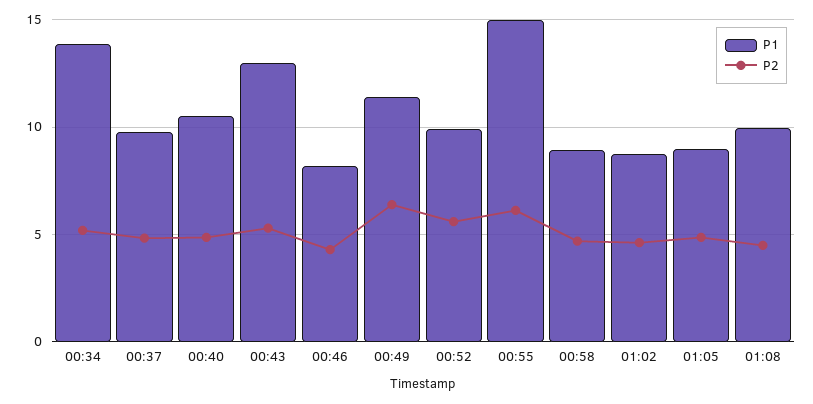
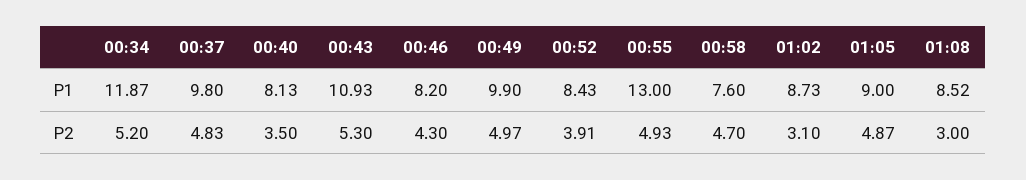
  {
    "P1": {
-     "00:34": 14,
+     "00:34": 11.87,
      "00:37": 9.8,
-     "00:40": 10.5,
+     "00:40": 8.13,
-     "00:43": 13,
+     "00:43": 10.93,
      "00:46": 8.2,
-     "00:49": 11.5,
+     "00:49": 9.9,
-     "00:52": 10,
+     "00:52": 8.43,
-     "00:55": 15,
+     "00:55": 13,
-     "00:58": 9,
+     "00:58": 7.6,
      "01:02": 8.73,
      "01:05": 9,
-     "01:08": 10
+     "01:08": 8.52
    },
    "P2": {
      "00:34": 5.2,
      "00:37": 4.83,
-     "00:40": 5,
+     "00:40": 3.5,
      "00:43": 5.3,
      "00:46": 4.3,
-     "00:49": 6.5,
+     "00:49": 4.97,
-     "00:52": 5.5,
+     "00:52": 3.91,
-     "00:55": 6,
+     "00:55": 4.93,
      "00:58": 4.7,
-     "01:02": 4.5,
+     "01:02": 3.1,
      "01:05": 4.87,
-     "01:08": 4.5
+     "01:08": 3
    }
  }

